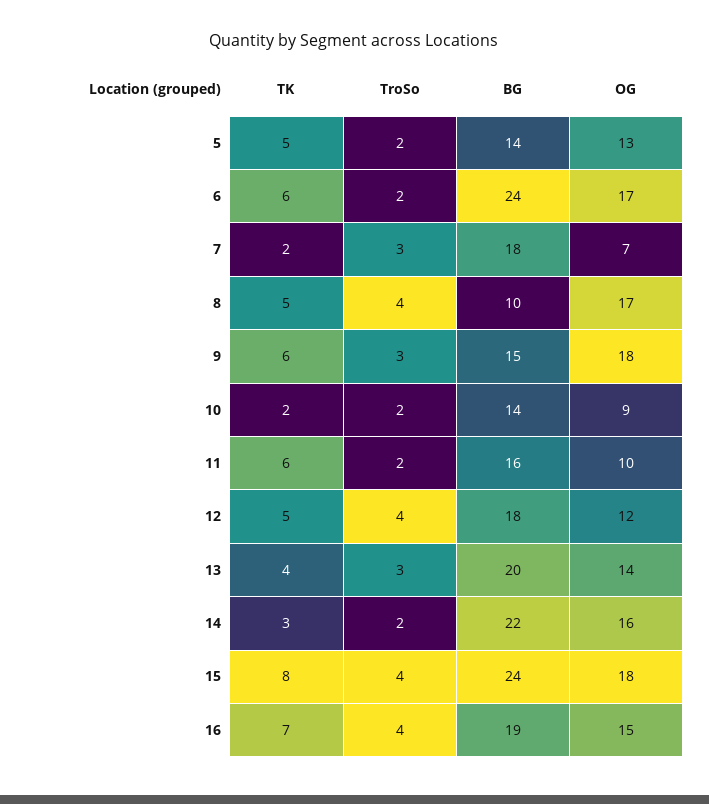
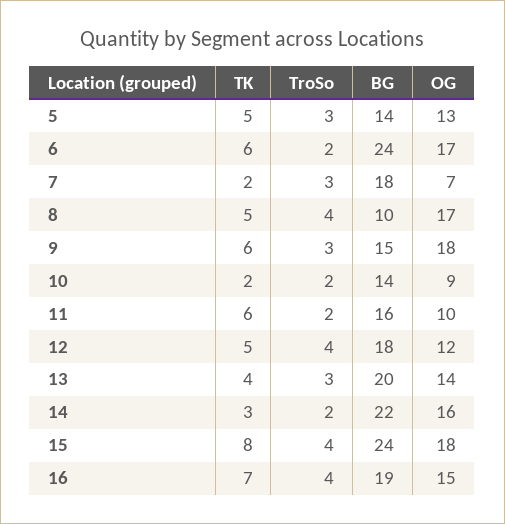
  {
    "TK": {
      "5": 5,
      "6": 6,
      "7": 2,
      "8": 5,
      "9": 6,
      "10": 2,
      "11": 6,
      "12": 5,
      "13": 4,
      "14": 3,
      "15": 8,
      "16": 7
    },
    "TroSo": {
-     "5": 2,
+     "5": 3,
      "6": 2,
      "7": 3,
      "8": 4,
      "9": 3,
      "10": 2,
      "11": 2,
      "12": 4,
      "13": 3,
      "14": 2,
      "15": 4,
      "16": 4
    },
    "BG": {
      "5": 14,
      "6": 24,
      "7": 18,
      "8": 10,
      "9": 15,
      "10": 14,
      "11": 16,
      "12": 18,
      "13": 20,
      "14": 22,
      "15": 24,
      "16": 19
    },
    "OG": {
      "5": 13,
      "6": 17,
      "7": 7,
      "8": 17,
      "9": 18,
      "10": 9,
      "11": 10,
      "12": 12,
      "13": 14,
      "14": 16,
      "15": 18,
      "16": 15
    }
  }

